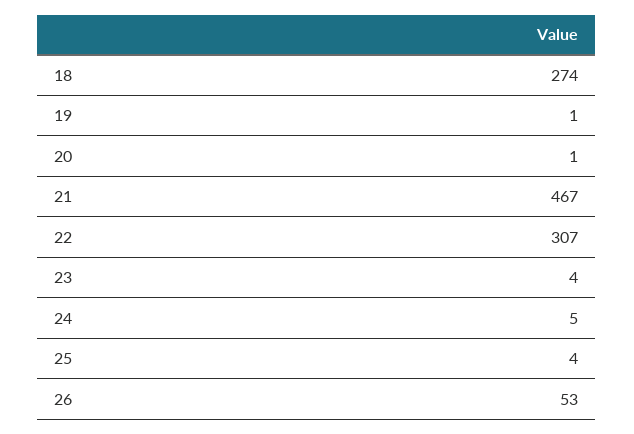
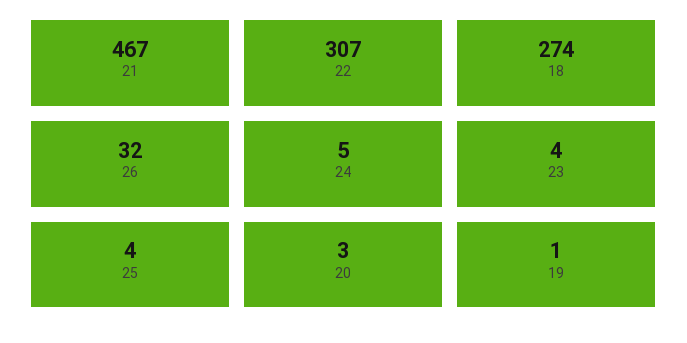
  {
    "18": 274,
    "19": 1,
-   "20": 1,
+   "20": 3,
    "21": 467,
    "22": 307,
    "23": 4,
    "24": 5,
    "25": 4,
-   "26": 53
+   "26": 32
  }

